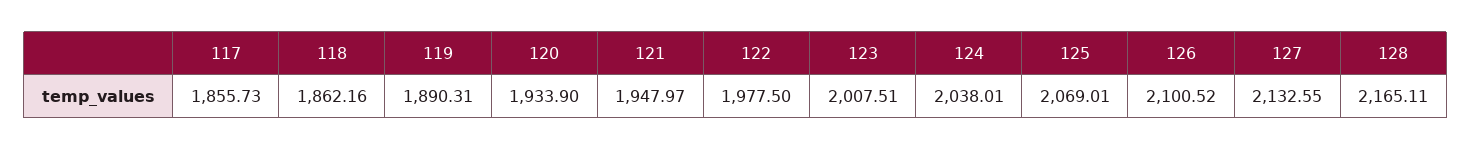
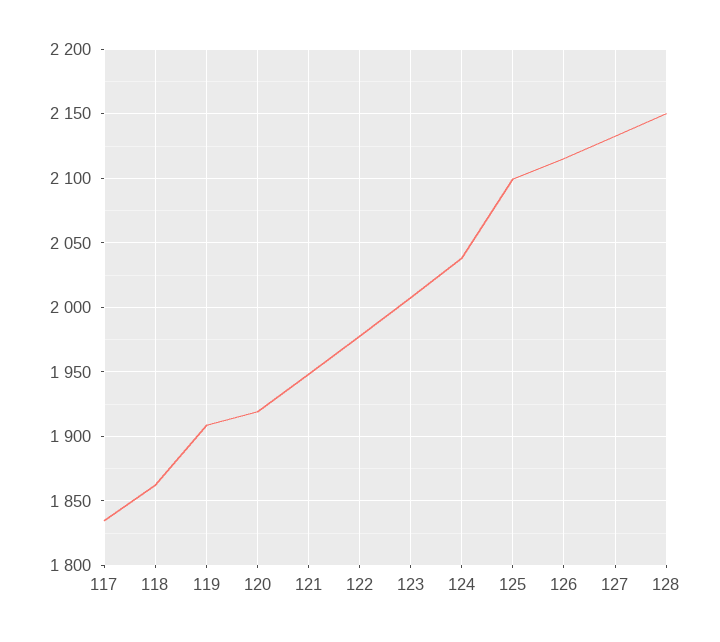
  {
-   "117": 1855.73,
+   "117": 1835,
    "118": 1862.16,
-   "119": 1890.31,
+   "119": 1910,
-   "120": 1933.9,
+   "120": 1920,
    "121": 1947.97,
    "122": 1977.5,
    "123": 2007.51,
    "124": 2038.01,
-   "125": 2069.01,
+   "125": 2100,
-   "126": 2100.52,
+   "126": 2115,
    "127": 2132.55,
-   "128": 2165.11
+   "128": 2150
  }

